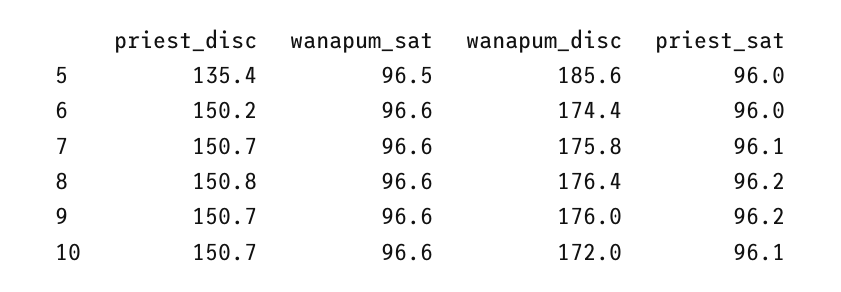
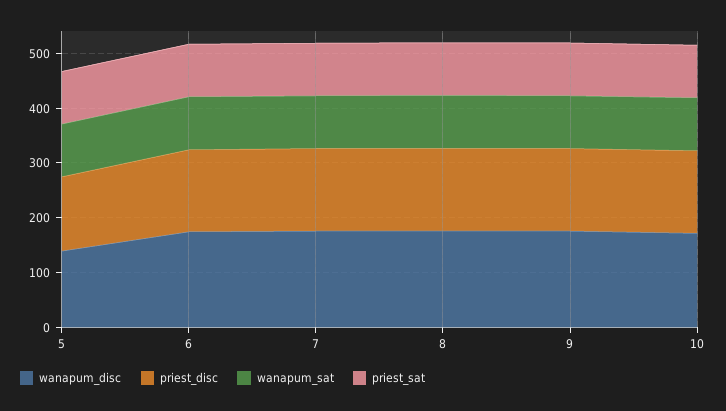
  {
    "priest_disc": {
      "5": 135.4,
      "6": 150.2,
      "7": 150.7,
      "8": 150.8,
      "9": 150.7,
      "10": 150.7
    },
    "wanapum_sat": {
      "5": 96.5,
      "6": 96.6,
      "7": 96.6,
      "8": 96.6,
      "9": 96.6,
      "10": 96.6
    },
    "wanapum_disc": {
-     "5": 185.6,
+     "5": 140,
      "6": 174.4,
      "7": 175.8,
      "8": 176.4,
      "9": 176,
      "10": 172
    },
    "priest_sat": {
      "5": 96,
      "6": 96,
      "7": 96.1,
      "8": 96.2,
      "9": 96.2,
      "10": 96.1
    }
  }

